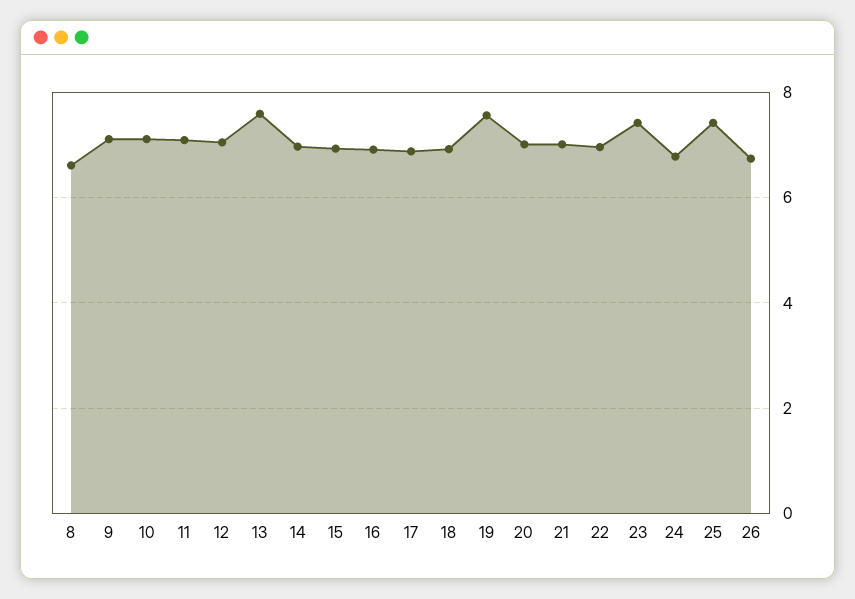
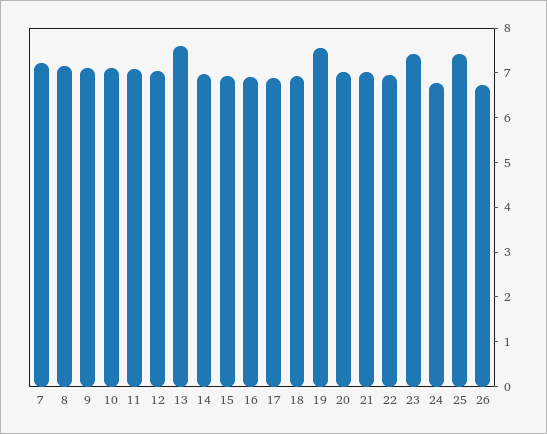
  {
-   "8": 6.6,
+   "8": 7.2,
    "9": 7.2,
    "10": 7.2,
    "11": 7,
    "12": 7,
    "13": 7.6,
    "14": 7,
    "15": 7,
    "16": 7,
    "17": 6.8,
    "18": 7,
    "19": 7.6,
    "20": 7,
    "21": 7,
    "22": 7,
    "23": 7.4,
    "24": 6.8,
    "25": 7.4,
-   "26": 6.8
+   "26": 6.8,
+   "7": 7.2
  }

